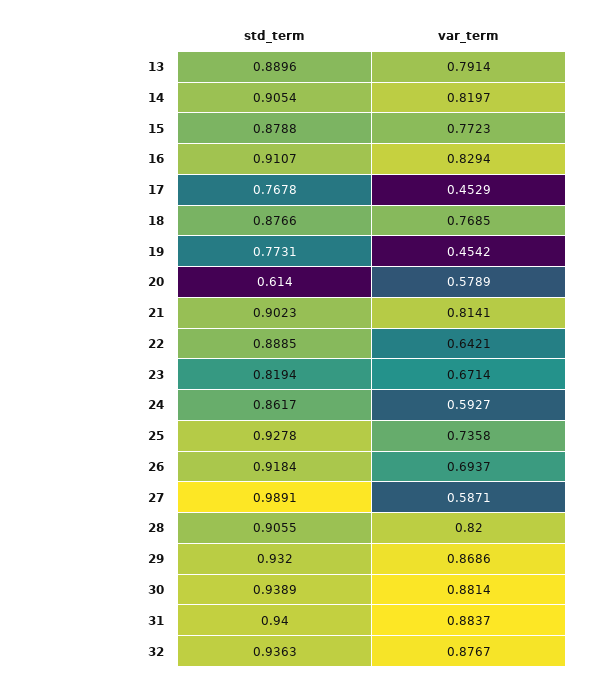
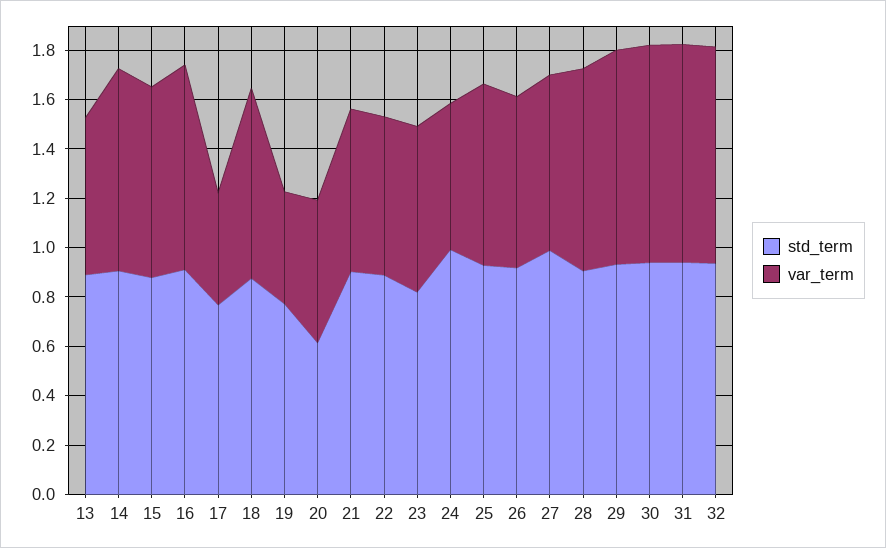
  {
    "std_term": {
      "13": 0.8896,
      "14": 0.9054,
      "15": 0.8788,
      "16": 0.9107,
      "17": 0.7678,
      "18": 0.8766,
      "19": 0.7731,
      "20": 0.614,
      "21": 0.9023,
      "22": 0.8885,
      "23": 0.8194,
-     "24": 0.8617,
+     "24": 1,
      "25": 0.9278,
      "26": 0.9184,
      "27": 0.9891,
      "28": 0.9055,
      "29": 0.932,
      "30": 0.9389,
      "31": 0.94,
      "32": 0.9363
    },
    "var_term": {
-     "13": 0.7914,
+     "13": 0.65,
      "14": 0.8197,
      "15": 0.7723,
      "16": 0.8294,
      "17": 0.4529,
      "18": 0.7685,
      "19": 0.4542,
      "20": 0.5789,
-     "21": 0.8141,
+     "21": 0.65,
      "22": 0.6421,
      "23": 0.6714,
      "24": 0.5927,
      "25": 0.7358,
      "26": 0.6937,
-     "27": 0.5871,
+     "27": 0.7,
      "28": 0.82,
      "29": 0.8686,
      "30": 0.8814,
      "31": 0.8837,
      "32": 0.8767
    }
  }

